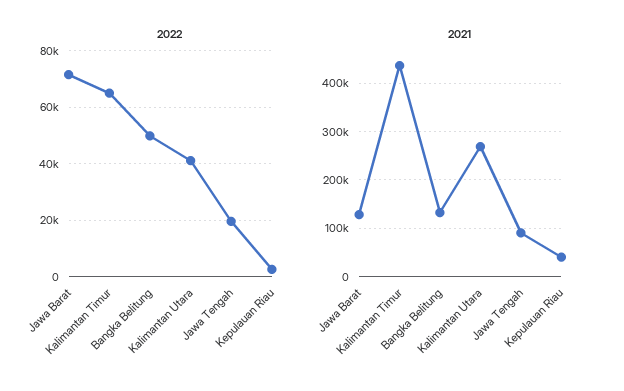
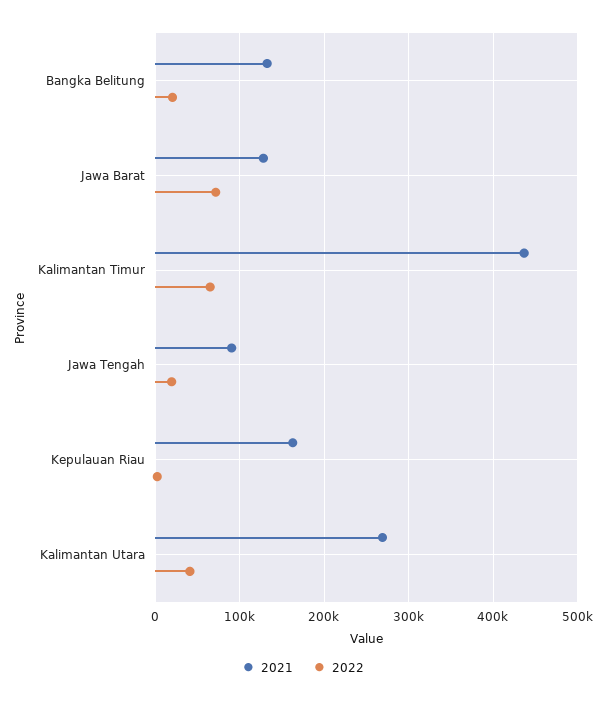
  {
    "2022": {
      "Jawa Barat": 72500,
      "Kalimantan Timur": 65000,
-     "Bangka Belitung": 50000,
+     "Bangka Belitung": 20000,
      "Kalimantan Utara": 40000,
      "Jawa Tengah": 20000,
      "Kepulauan Riau": 2500
    },
    "2021": {
      "Jawa Barat": 130000,
      "Kalimantan Timur": 440000,
      "Bangka Belitung": 130000,
      "Kalimantan Utara": 270000,
      "Jawa Tengah": 90000,
-     "Kepulauan Riau": 40000
+     "Kepulauan Riau": 160000
    }
  }

